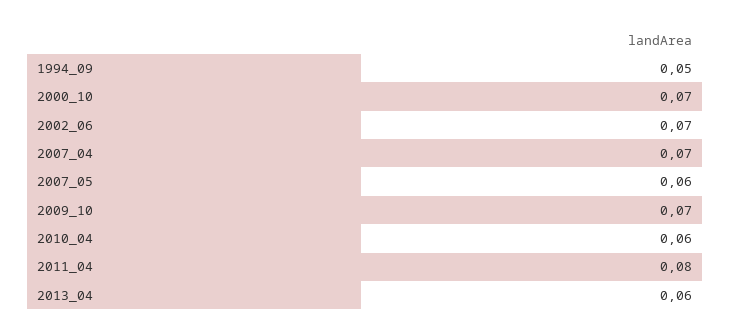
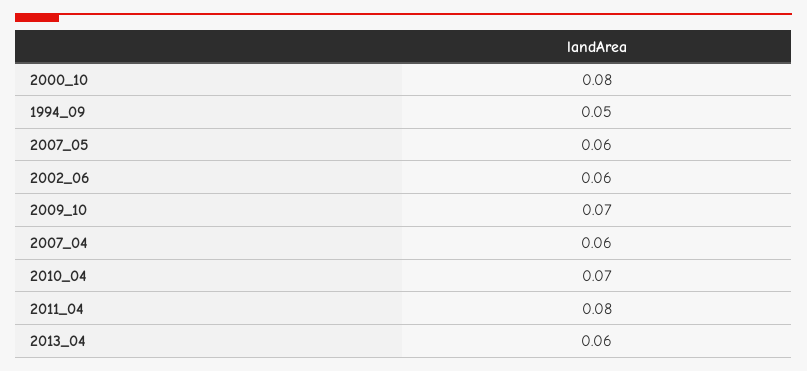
  {
    "1994_09": 0.05,
-   "2000_10": 0.07,
+   "2000_10": 0.08,
-   "2002_06": 0.07,
+   "2002_06": 0.06,
-   "2007_04": 0.07,
+   "2007_04": 0.06,
    "2007_05": 0.06,
    "2009_10": 0.07,
-   "2010_04": 0.06,
+   "2010_04": 0.07,
    "2011_04": 0.08,
    "2013_04": 0.06
  }

